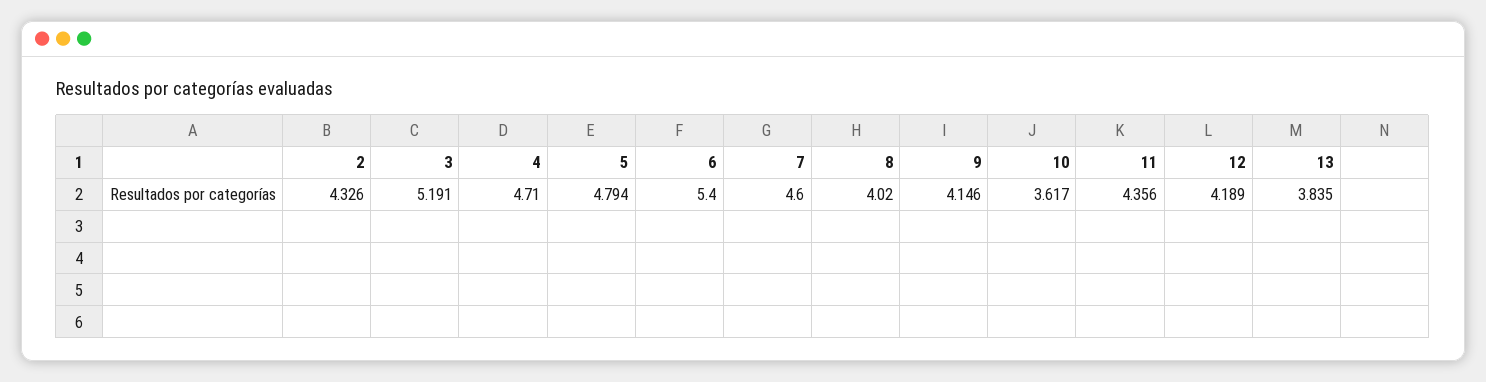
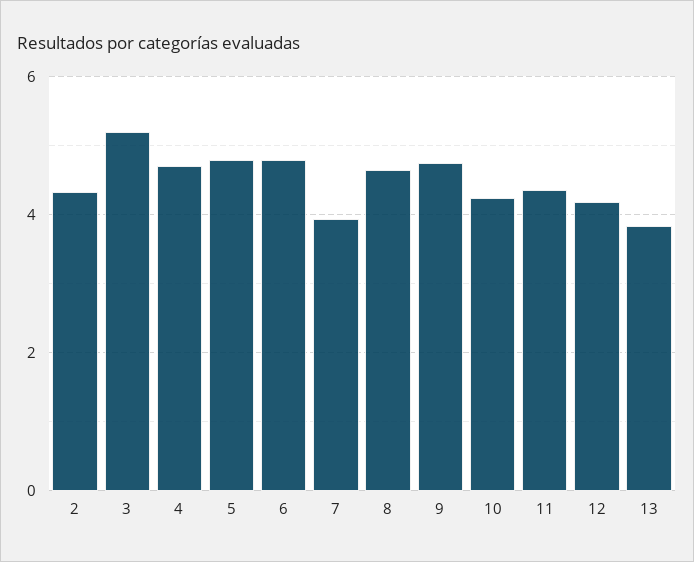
  {
    "2": 4.326,
    "3": 5.191,
    "4": 4.71,
    "5": 4.794,
-   "6": 5.4,
+   "6": 4.8,
-   "7": 4.6,
+   "7": 4,
-   "8": 4.02,
+   "8": 4.6,
-   "9": 4.146,
+   "9": 4.8,
-   "10": 3.617,
+   "10": 4.2,
    "11": 4.356,
    "12": 4.189,
    "13": 3.835
  }

